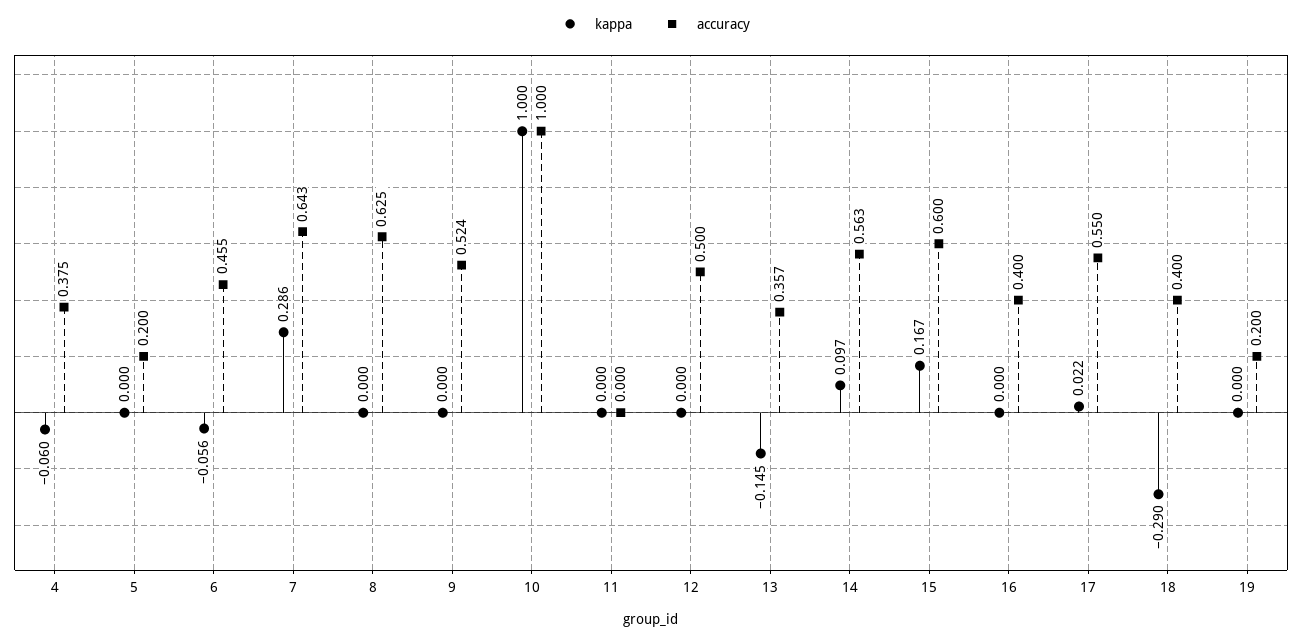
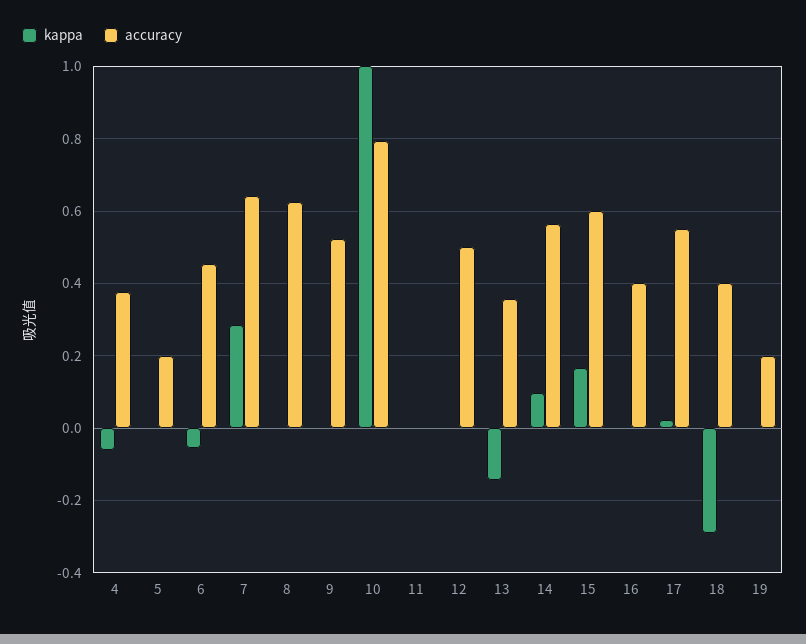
  {
    "kappa": {
      "4": -0.06,
      "5": 0,
      "6": -0.056,
      "7": 0.286,
      "8": 0,
      "9": 0,
      "10": 1,
      "11": 0,
      "12": 0,
      "13": -0.145,
      "14": 0.097,
      "15": 0.167,
      "16": 0,
      "17": 0.022,
      "18": -0.29,
      "19": 0
    },
    "accuracy": {
      "4": 0.375,
      "5": 0.2,
      "6": 0.455,
      "7": 0.643,
      "8": 0.625,
      "9": 0.524,
-     "10": 1,
+     "10": 0.8,
      "11": 0,
      "12": 0.5,
      "13": 0.357,
      "14": 0.563,
      "15": 0.6,
      "16": 0.4,
      "17": 0.55,
      "18": 0.4,
      "19": 0.2
    }
  }

